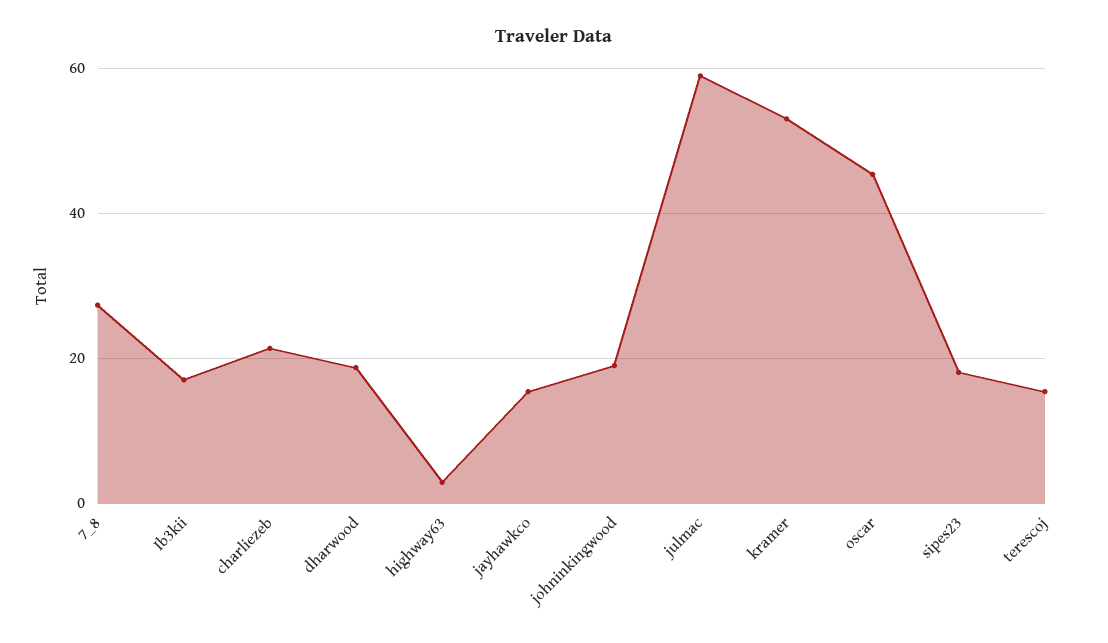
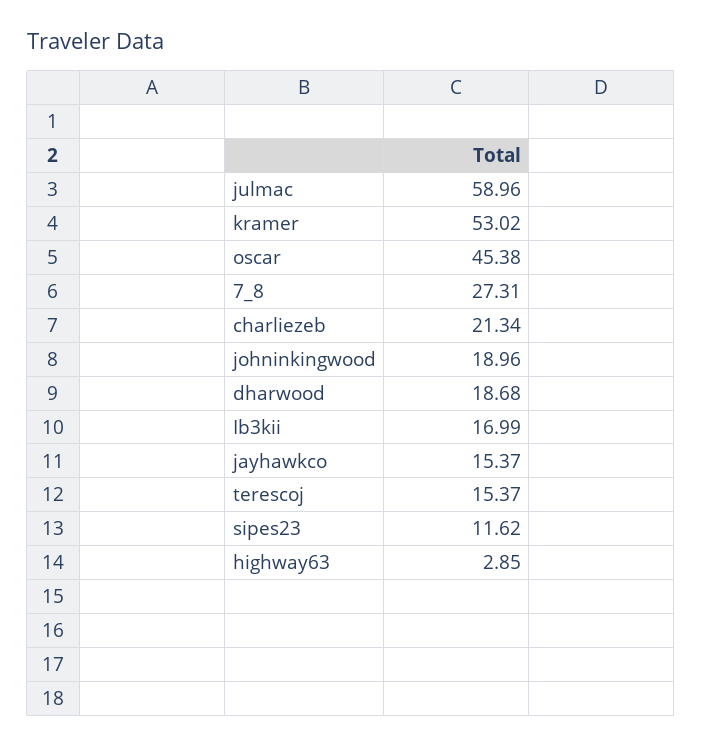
  {
    "7_8": 27.31,
    "Ib3kii": 16.99,
    "charliezeb": 21.34,
    "dharwood": 18.68,
    "highway63": 2.85,
    "jayhawkco": 15.37,
    "johninkingwood": 18.96,
    "julmac": 58.96,
    "kramer": 53.02,
    "oscar": 45.38,
-   "sipes23": 18,
+   "sipes23": 11.62,
    "terescoj": 15.37
  }

